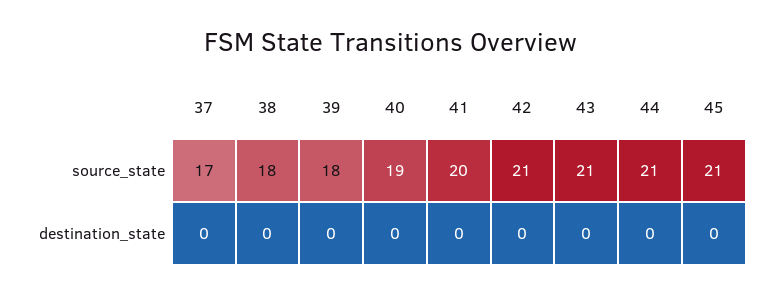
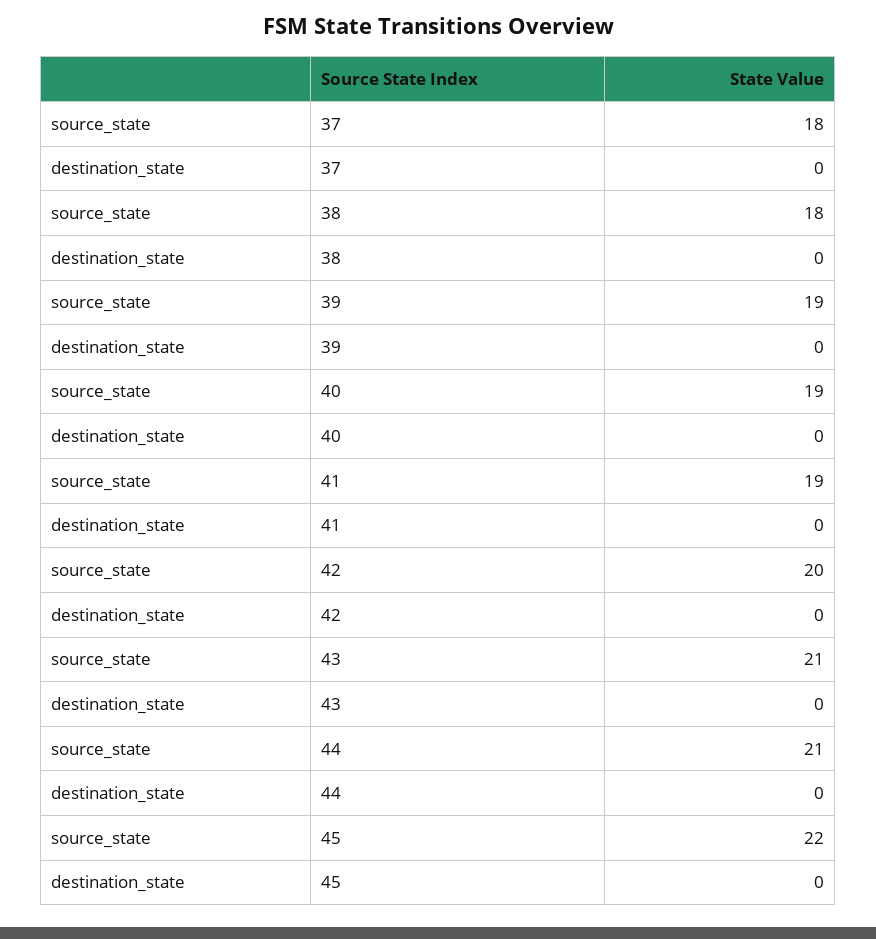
  {
    "37": {
-     "source_state": 17,
+     "source_state": 18,
      "destination_state": 0
    },
    "38": {
      "source_state": 18,
      "destination_state": 0
    },
    "39": {
-     "source_state": 18,
+     "source_state": 19,
      "destination_state": 0
    },
    "40": {
      "source_state": 19,
      "destination_state": 0
    },
    "41": {
-     "source_state": 20,
+     "source_state": 19,
      "destination_state": 0
    },
    "42": {
-     "source_state": 21,
+     "source_state": 20,
      "destination_state": 0
    },
    "43": {
      "source_state": 21,
      "destination_state": 0
    },
    "44": {
      "source_state": 21,
      "destination_state": 0
    },
    "45": {
-     "source_state": 21,
+     "source_state": 22,
      "destination_state": 0
    }
  }

